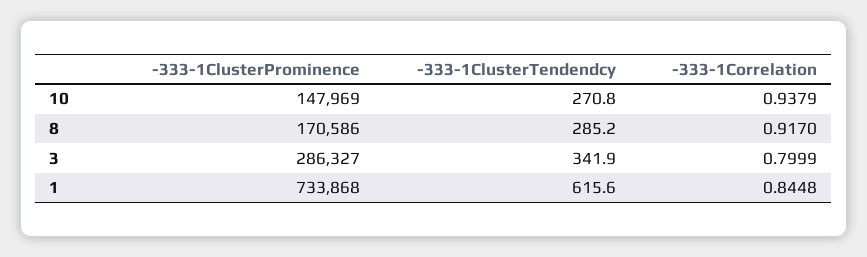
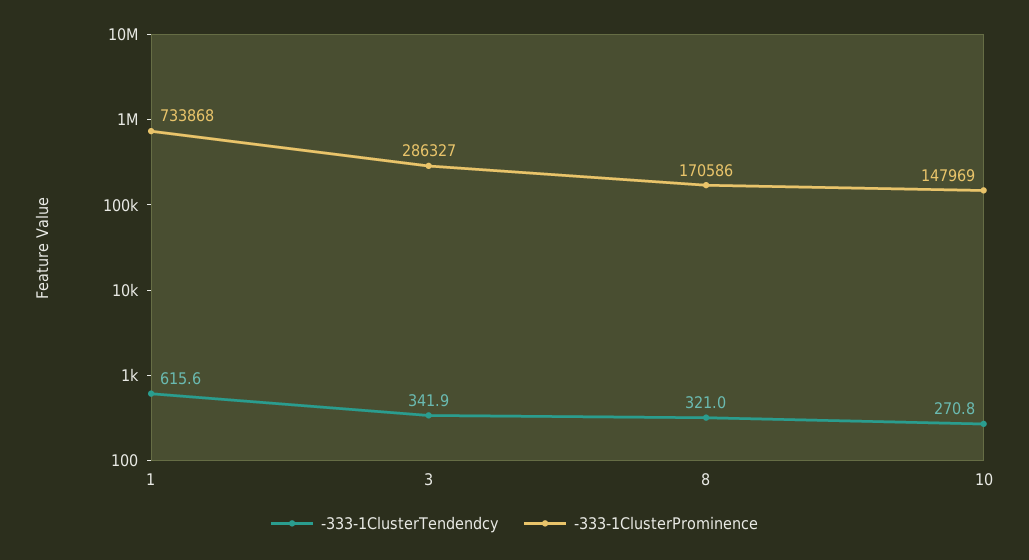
  {
    "-333-1ClusterProminence": {
      "10": 147969,
      "8": 170586,
      "3": 286327,
      "1": 733868
    },
    "-333-1ClusterTendendcy": {
      "10": 270.8,
-     "8": 285.2,
+     "8": 321,
      "3": 341.9,
      "1": 615.6
-   },
+   }
-   "-333-1Correlation": {
-     "10": 0.9379,
-     "8": 0.917,
-     "3": 0.7999,
-     "1": 0.8448
-   }
  }

